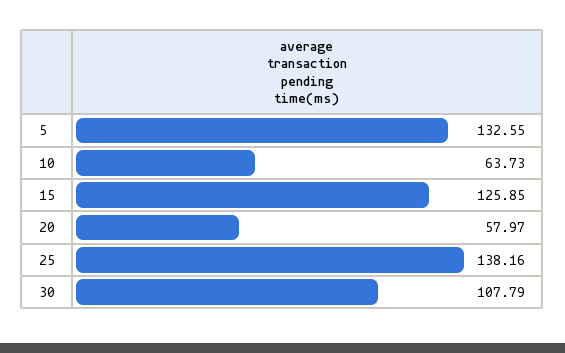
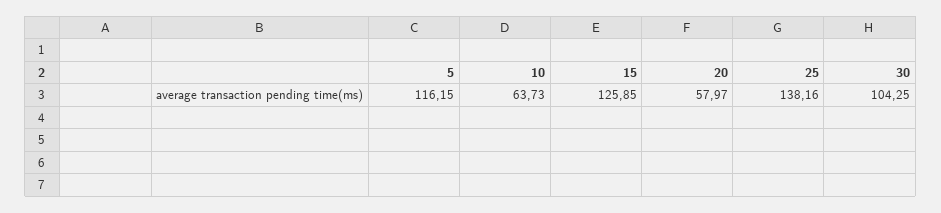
  {
-   "5": 132.55,
+   "5": 116.15,
    "10": 63.73,
    "15": 125.85,
    "20": 57.97,
    "25": 138.16,
-   "30": 107.79
+   "30": 104.25
  }

